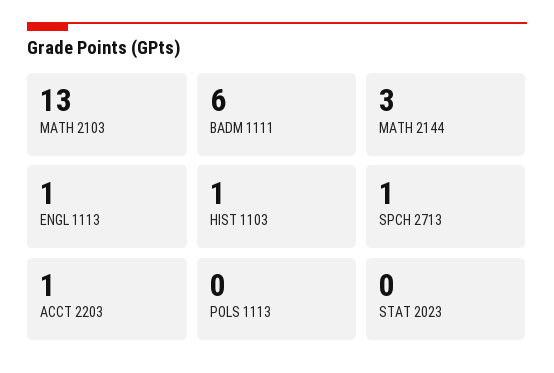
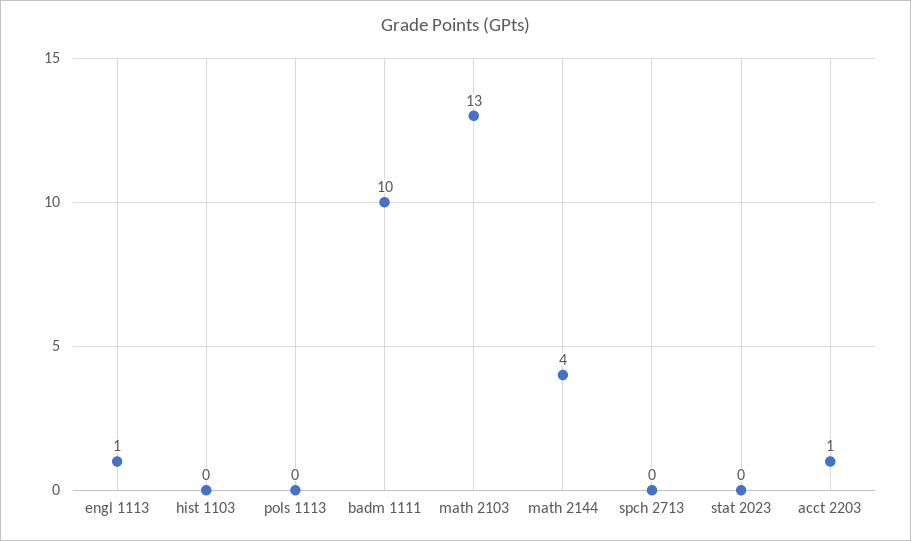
  {
    "MATH 2103": 13,
-   "BADM 1111": 6,
+   "BADM 1111": 10,
-   "MATH 2144": 3,
+   "MATH 2144": 4,
    "ENGL 1113": 1,
-   "HIST 1103": 1,
+   "HIST 1103": 0,
-   "SPCH 2713": 1,
+   "SPCH 2713": 0,
    "ACCT 2203": 1,
    "POLS 1113": 0,
    "STAT 2023": 0
  }

